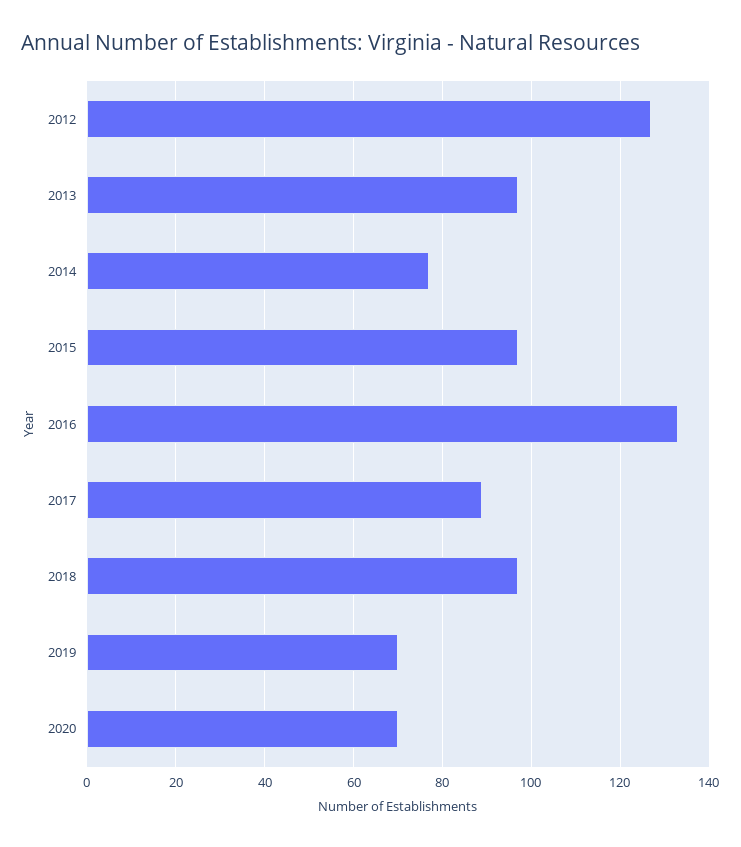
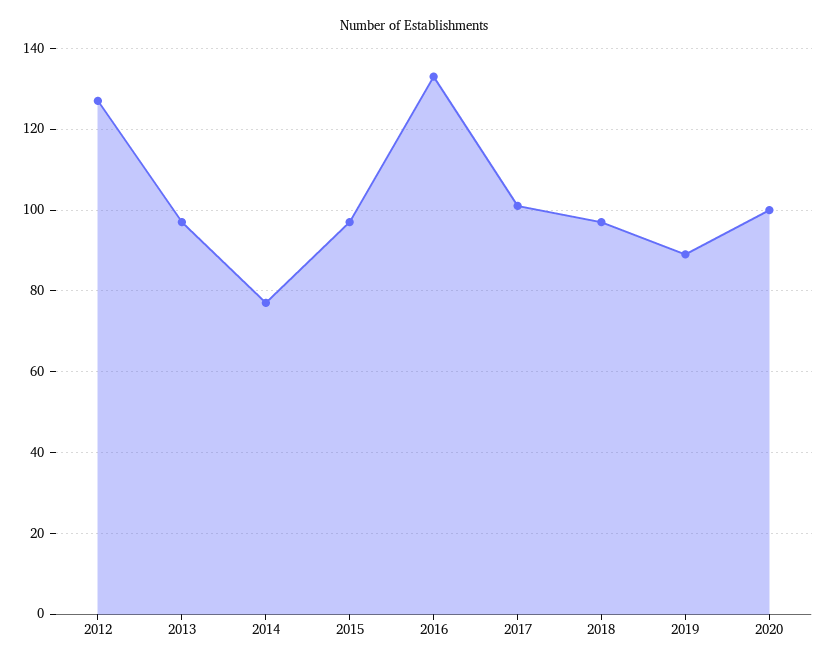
  {
    "2012": 125,
    "2013": 95,
    "2014": 75,
    "2015": 95,
    "2016": 135,
-   "2017": 90,
+   "2017": 100,
    "2018": 95,
-   "2019": 70,
+   "2019": 90,
-   "2020": 70
+   "2020": 100
  }

